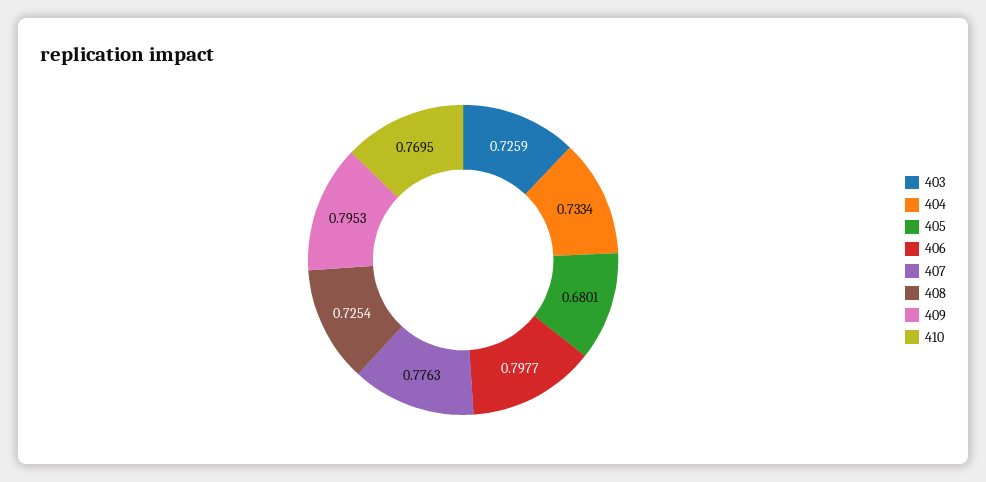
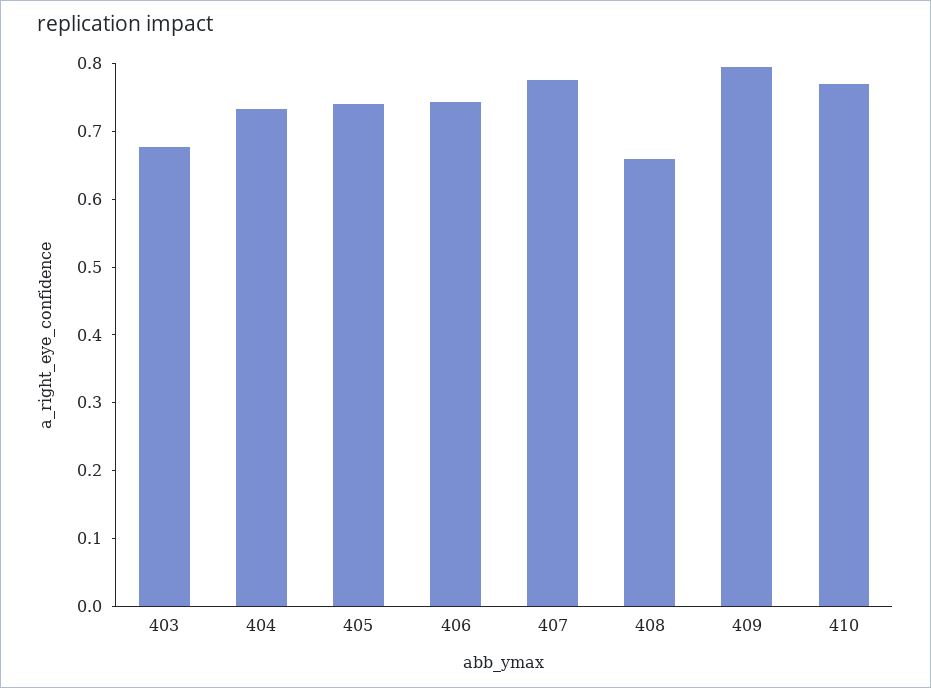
  {
-   "403": 0.7259,
+   "403": 0.68,
    "404": 0.7334,
-   "405": 0.6801,
+   "405": 0.74,
-   "406": 0.7977,
+   "406": 0.74,
    "407": 0.7763,
-   "408": 0.7254,
+   "408": 0.66,
    "409": 0.7953,
    "410": 0.7695
  }

